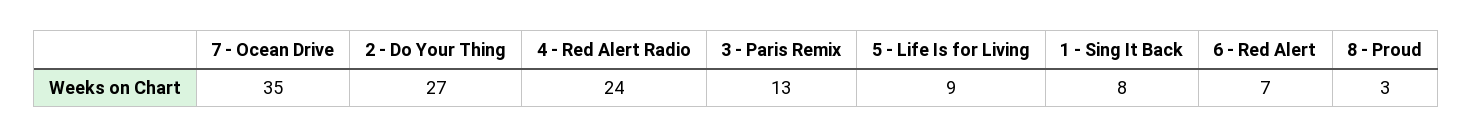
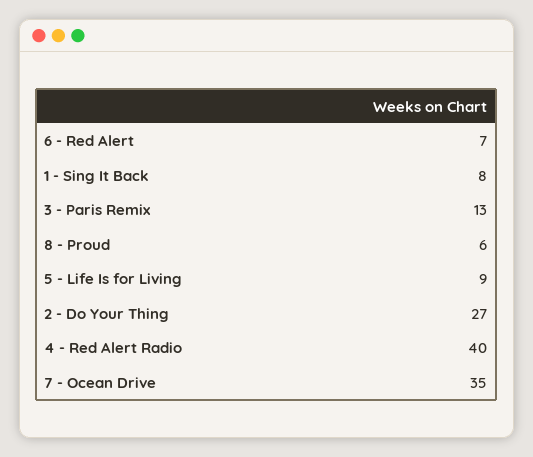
  {
    "7 - Ocean Drive": 35,
    "2 - Do Your Thing": 27,
-   "4 - Red Alert Radio": 24,
+   "4 - Red Alert Radio": 40,
    "3 - Paris Remix": 13,
    "5 - Life Is for Living": 9,
    "1 - Sing It Back": 8,
    "6 - Red Alert": 7,
-   "8 - Proud": 3
+   "8 - Proud": 6
  }

